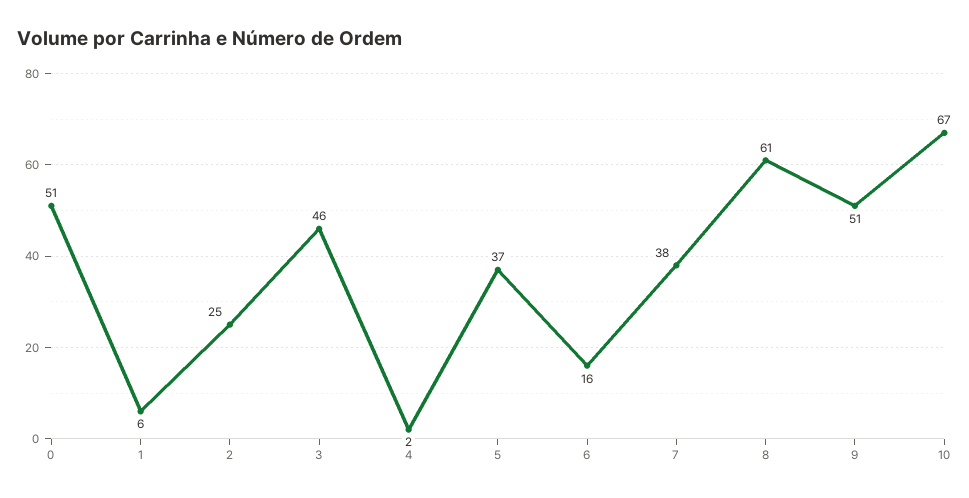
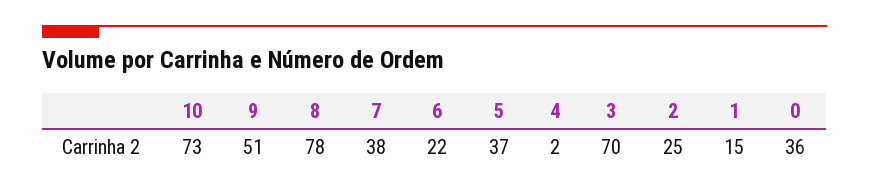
  {
-   "0": 51,
+   "0": 36,
-   "1": 6,
+   "1": 15,
    "2": 25,
-   "3": 46,
+   "3": 70,
    "4": 2,
    "5": 37,
-   "6": 16,
+   "6": 22,
    "7": 38,
-   "8": 61,
+   "8": 78,
    "9": 51,
-   "10": 67
+   "10": 73
  }

